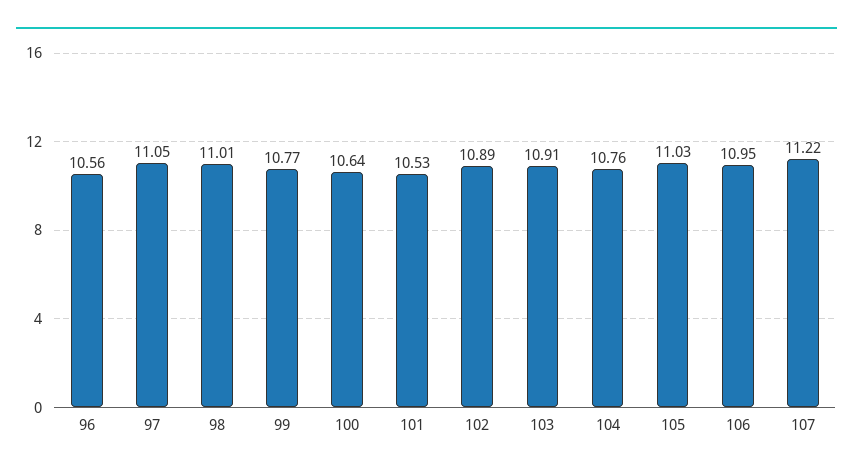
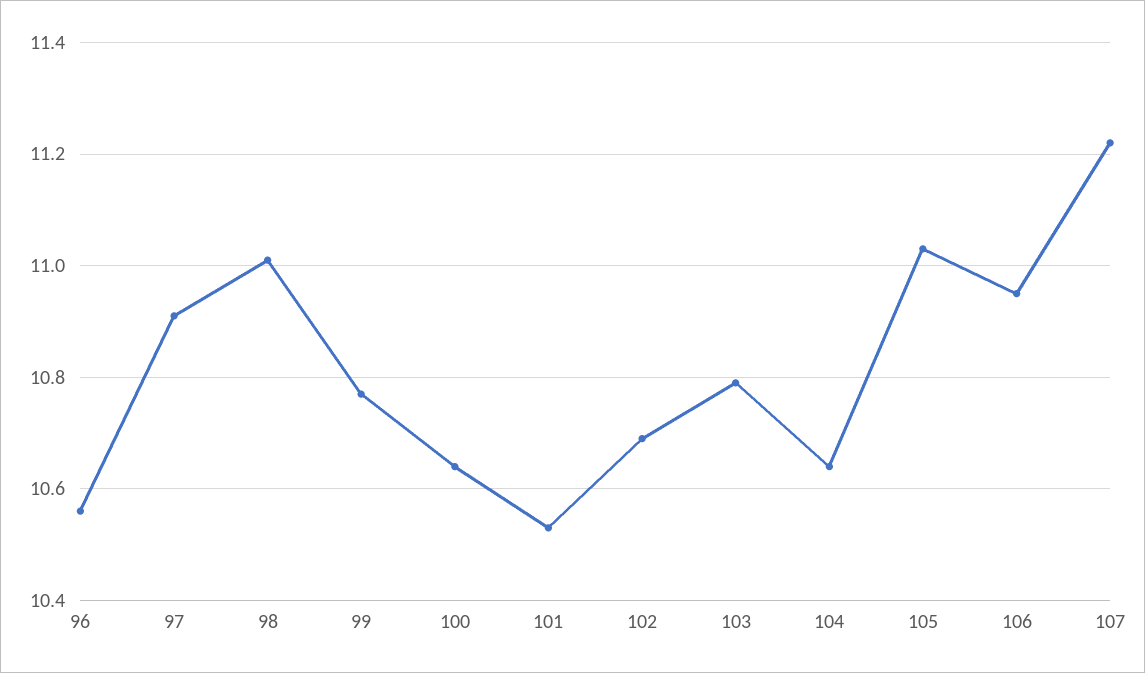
  {
    "96": 10.56,
-   "97": 11.05,
+   "97": 10.9,
    "98": 11.01,
    "99": 10.77,
    "100": 10.64,
    "101": 10.53,
-   "102": 10.89,
+   "102": 10.7,
-   "103": 10.91,
+   "103": 10.8,
-   "104": 10.76,
+   "104": 10.65,
    "105": 11.03,
    "106": 10.95,
    "107": 11.22
  }

